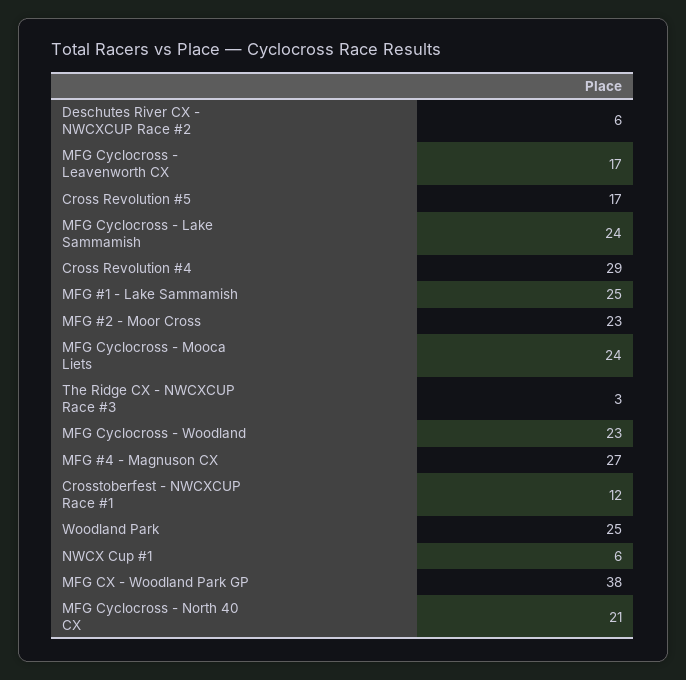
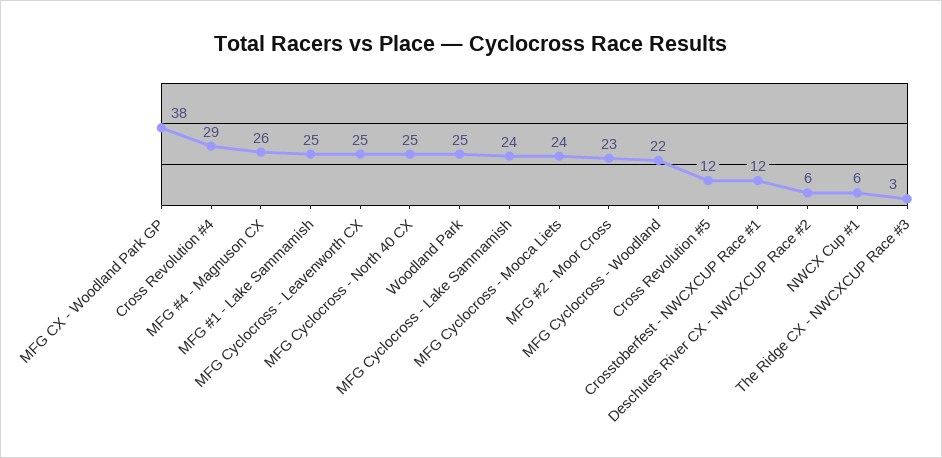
  {
    "Deschutes River CX - NWCXCUP Race #2": 6,
-   "MFG Cyclocross - Leavenworth CX": 17,
+   "MFG Cyclocross - Leavenworth CX": 25,
-   "Cross Revolution #5": 17,
+   "Cross Revolution #5": 12,
    "MFG Cyclocross - Lake Sammamish": 24,
    "Cross Revolution #4": 29,
    "MFG #1 - Lake Sammamish": 25,
    "MFG #2 - Moor Cross": 23,
    "MFG Cyclocross - Mooca Liets": 24,
    "The Ridge CX - NWCXCUP Race #3": 3,
-   "MFG Cyclocross - Woodland": 23,
+   "MFG Cyclocross - Woodland": 22,
-   "MFG #4 - Magnuson CX": 27,
+   "MFG #4 - Magnuson CX": 26,
    "Crosstoberfest - NWCXCUP Race #1": 12,
    "Woodland Park": 25,
    "NWCX Cup #1": 6,
    "MFG CX - Woodland Park GP": 38,
-   "MFG Cyclocross - North 40 CX": 21
+   "MFG Cyclocross - North 40 CX": 25
  }

